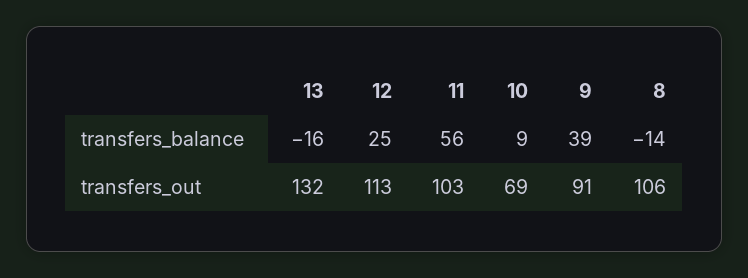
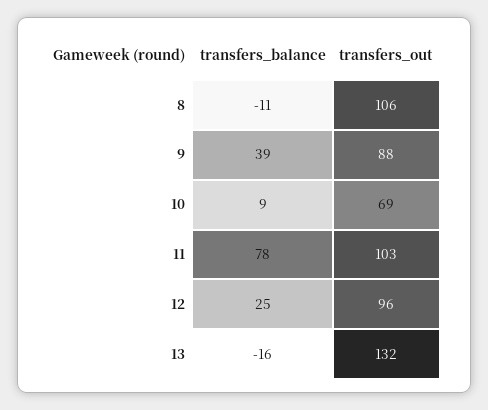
  {
    "13": {
      "transfers_balance": -16,
      "transfers_out": 132
    },
    "12": {
      "transfers_balance": 25,
-     "transfers_out": 113
+     "transfers_out": 96
    },
    "11": {
-     "transfers_balance": 56,
+     "transfers_balance": 78,
      "transfers_out": 103
    },
    "10": {
      "transfers_balance": 9,
      "transfers_out": 69
    },
    "9": {
      "transfers_balance": 39,
-     "transfers_out": 91
+     "transfers_out": 88
    },
    "8": {
-     "transfers_balance": -14,
+     "transfers_balance": -11,
      "transfers_out": 106
    }
  }

